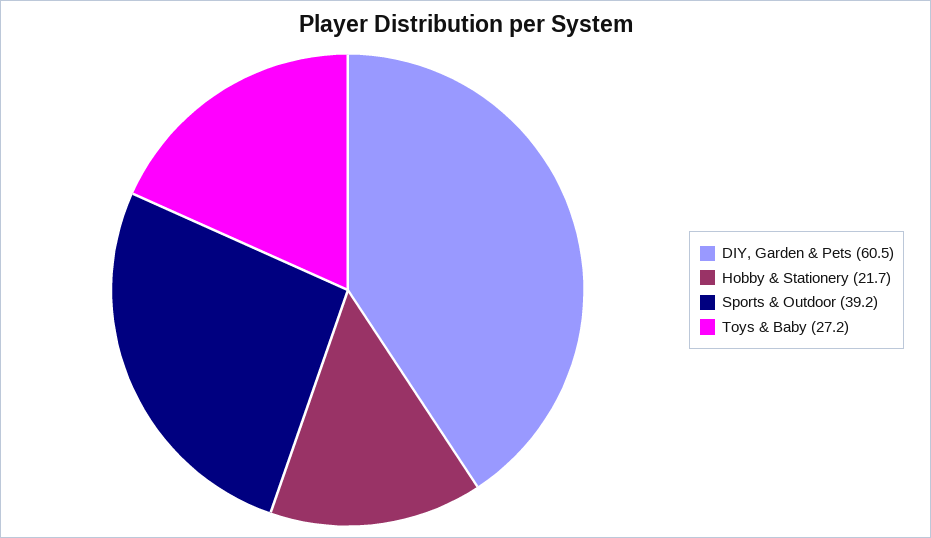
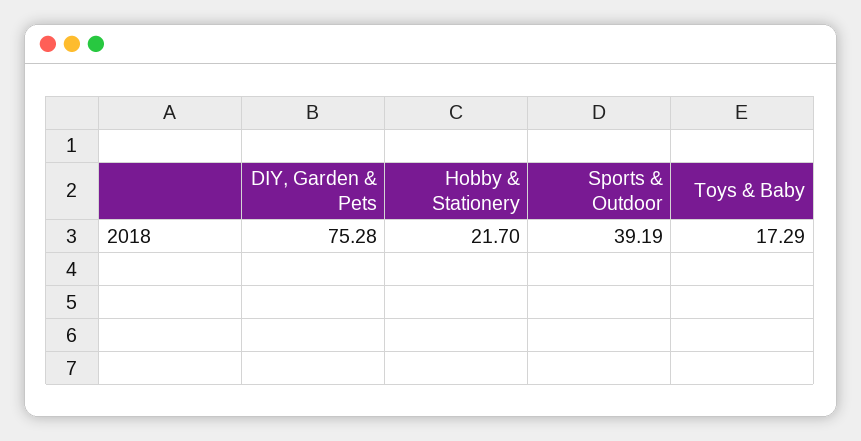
  {
-   "DIY, Garden & Pets": 60.5,
+   "DIY, Garden & Pets": 75.28,
    "Hobby & Stationery": 21.7,
    "Sports & Outdoor": 39.19,
-   "Toys & Baby": 27.2
+   "Toys & Baby": 17.29
  }

